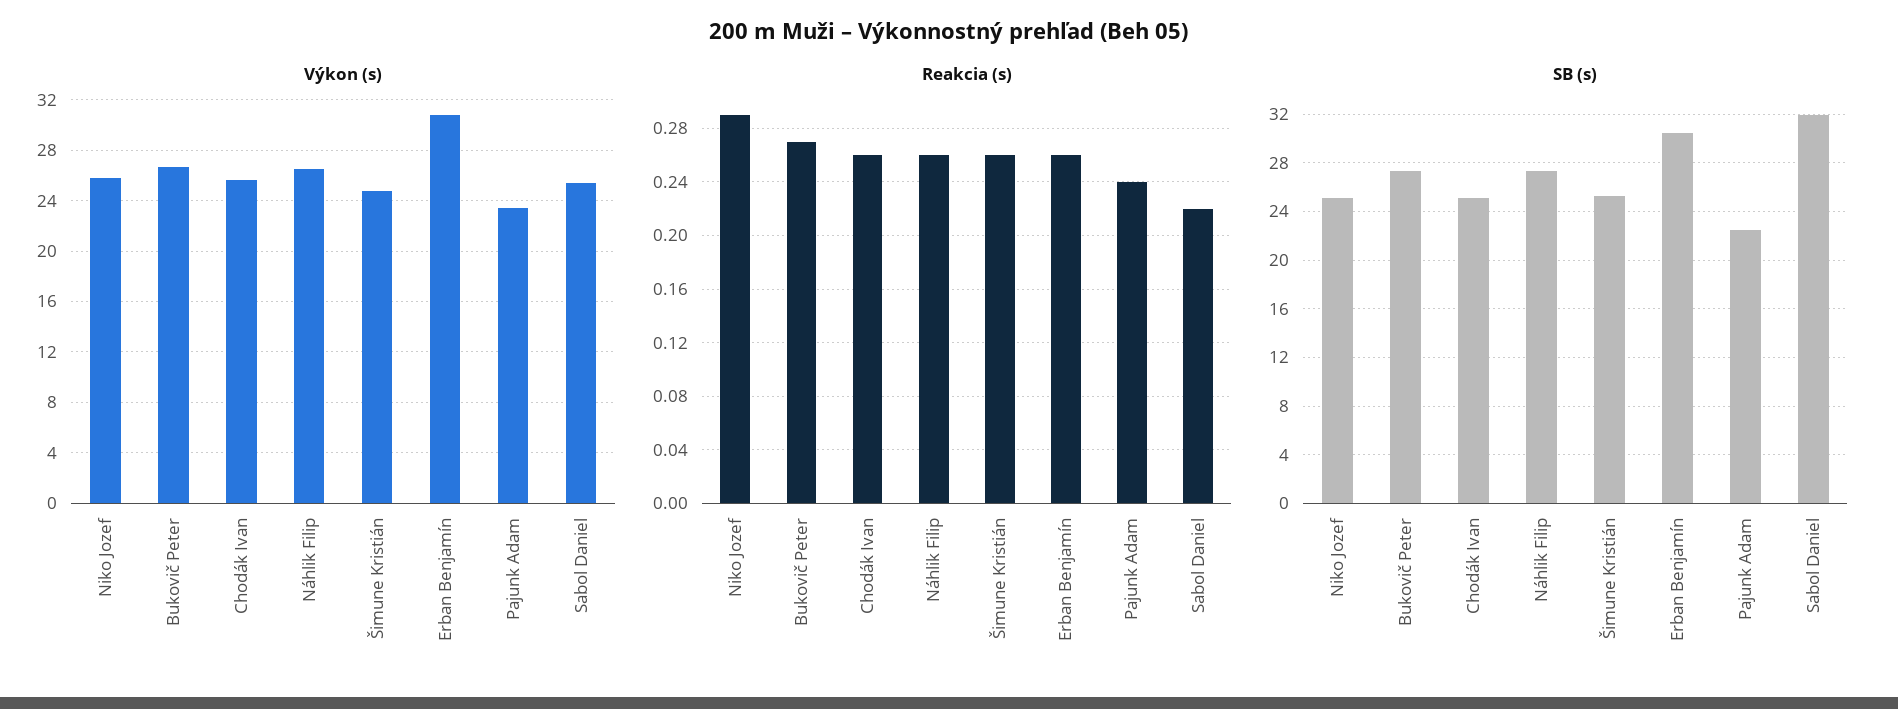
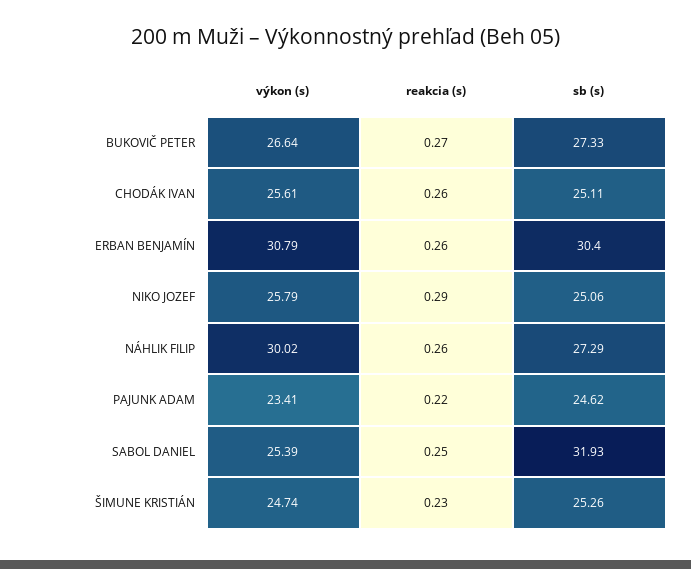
  {
    "Výkon (s)": {
      "Niko Jozef": 25.79,
      "Bukovič Peter": 26.64,
      "Chodák Ivan": 25.61,
-     "Náhlik Filip": 26.5,
+     "Náhlik Filip": 30.02,
      "Šimune Kristián": 24.74,
      "Erban Benjamín": 30.79,
      "Pajunk Adam": 23.41,
      "Sabol Daniel": 25.39
    },
    "Reakcia (s)": {
      "Niko Jozef": 0.29,
      "Bukovič Peter": 0.27,
      "Chodák Ivan": 0.26,
      "Náhlik Filip": 0.26,
-     "Šimune Kristián": 0.26,
+     "Šimune Kristián": 0.23,
      "Erban Benjamín": 0.26,
-     "Pajunk Adam": 0.24,
+     "Pajunk Adam": 0.22,
-     "Sabol Daniel": 0.22
+     "Sabol Daniel": 0.25
    },
    "SB (s)": {
      "Niko Jozef": 25.06,
      "Bukovič Peter": 27.33,
      "Chodák Ivan": 25.11,
      "Náhlik Filip": 27.29,
      "Šimune Kristián": 25.26,
      "Erban Benjamín": 30.4,
-     "Pajunk Adam": 22.5,
+     "Pajunk Adam": 24.62,
      "Sabol Daniel": 31.93
    }
  }

